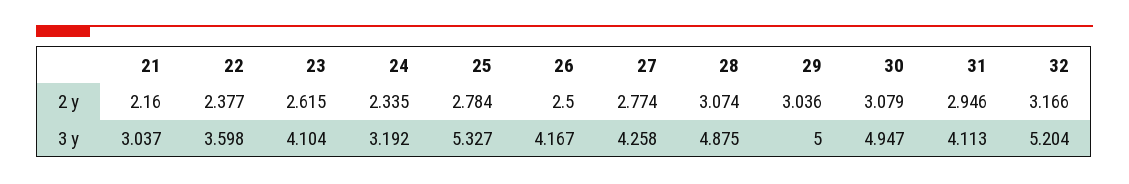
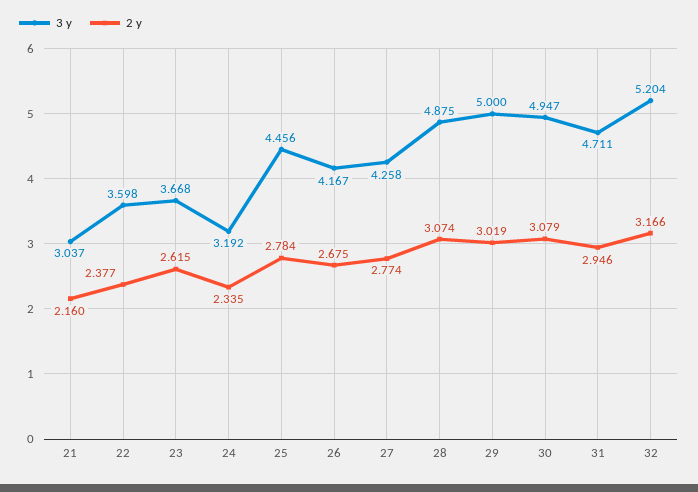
  {
    "2 y": {
      "21": 2.16,
      "22": 2.377,
      "23": 2.615,
      "24": 2.335,
      "25": 2.784,
-     "26": 2.5,
+     "26": 2.675,
      "27": 2.774,
      "28": 3.074,
-     "29": 3.036,
+     "29": 3.019,
      "30": 3.079,
      "31": 2.946,
      "32": 3.166
    },
    "3 y": {
      "21": 3.037,
      "22": 3.598,
-     "23": 4.104,
+     "23": 3.668,
      "24": 3.192,
-     "25": 5.327,
+     "25": 4.456,
      "26": 4.167,
      "27": 4.258,
      "28": 4.875,
      "29": 5,
      "30": 4.947,
-     "31": 4.113,
+     "31": 4.711,
      "32": 5.204
    }
  }

